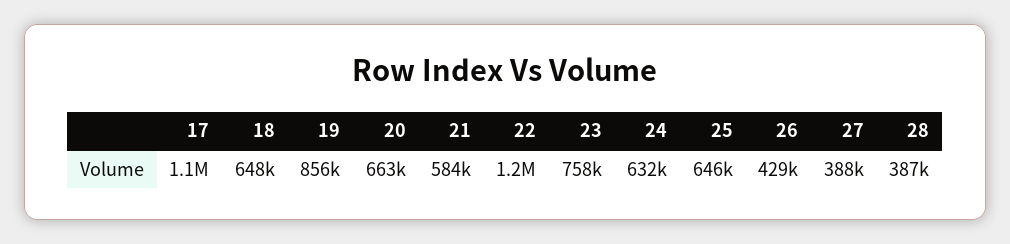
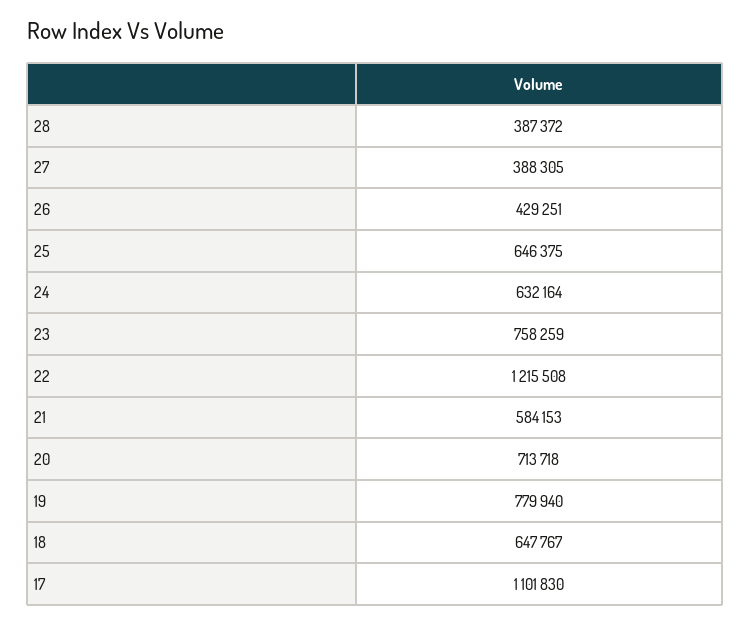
  {
    "17": 1101830,
    "18": 647767,
-   "19": 856000,
+   "19": 779940,
-   "20": 663000,
+   "20": 713718,
    "21": 584153,
    "22": 1215508,
    "23": 758259,
    "24": 632164,
    "25": 646375,
    "26": 429251,
    "27": 388305,
    "28": 387372
  }

